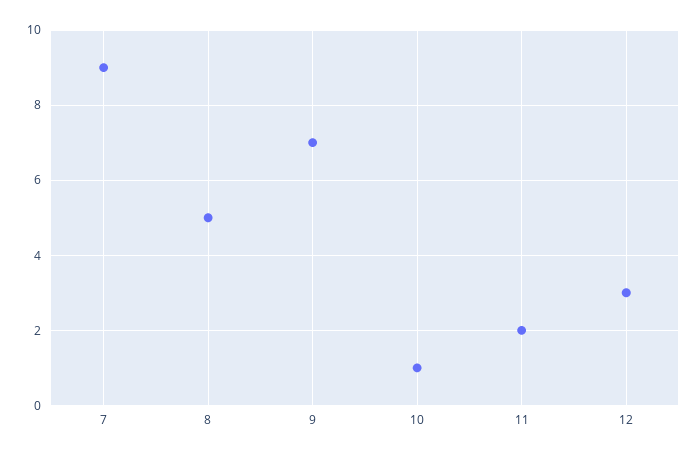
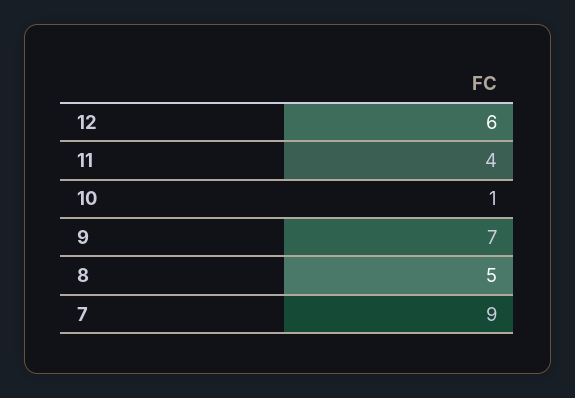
  {
    "7": 9,
    "8": 5,
    "9": 7,
    "10": 1,
-   "11": 2,
+   "11": 4,
-   "12": 3
+   "12": 6
  }

